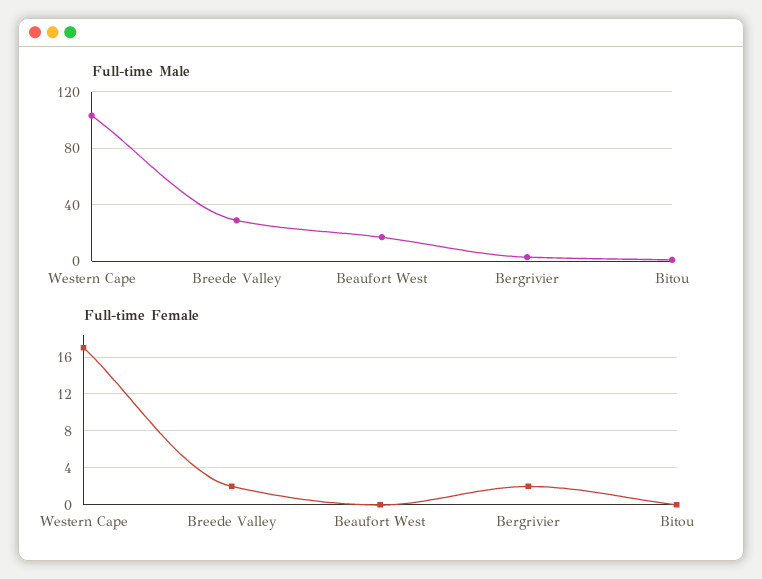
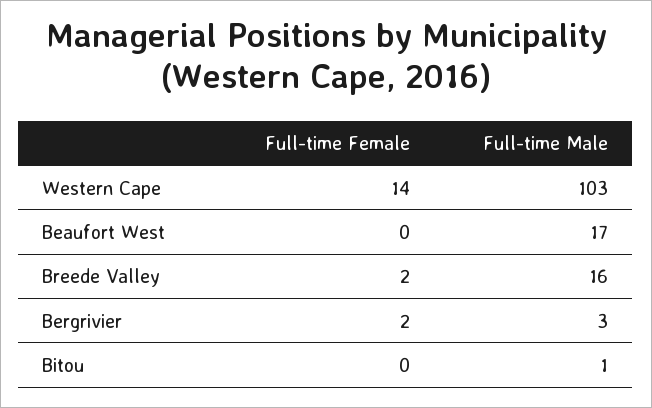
  {
    "Full-time Male": {
      "Western Cape": 103,
-     "Breede Valley": 30,
+     "Breede Valley": 16,
      "Beaufort West": 17,
      "Bergrivier": 3,
      "Bitou": 1
    },
    "Full-time Female": {
-     "Western Cape": 17,
+     "Western Cape": 14,
      "Breede Valley": 2,
      "Beaufort West": 0,
      "Bergrivier": 2,
      "Bitou": 0
    }
  }

